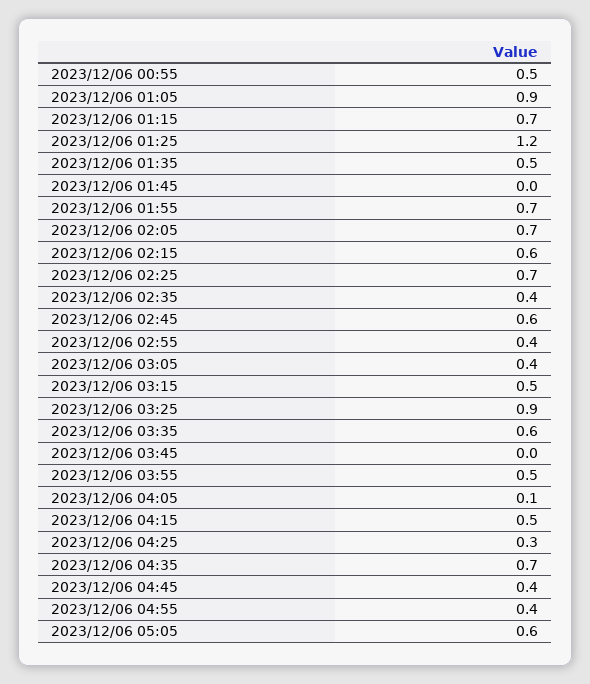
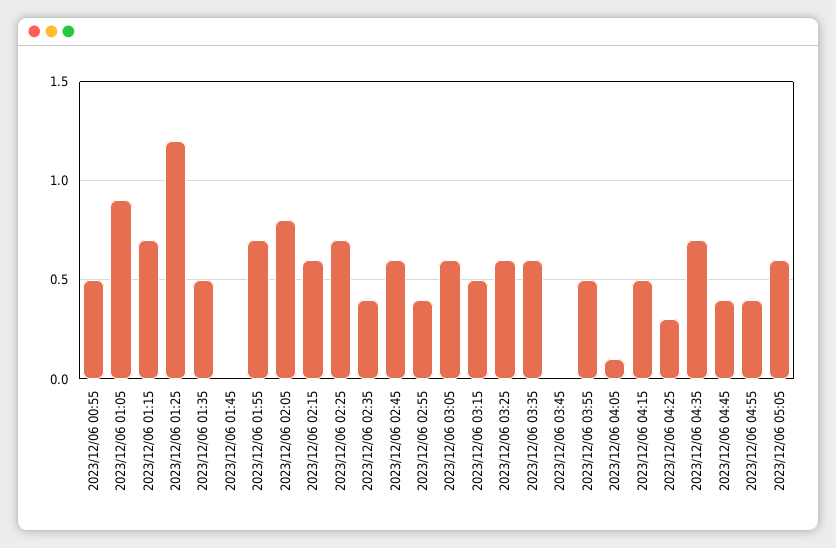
  {
    "2023/12/06 00:55": 0.5,
    "2023/12/06 01:05": 0.9,
    "2023/12/06 01:15": 0.7,
    "2023/12/06 01:25": 1.2,
    "2023/12/06 01:35": 0.5,
    "2023/12/06 01:45": 0,
    "2023/12/06 01:55": 0.7,
-   "2023/12/06 02:05": 0.7,
+   "2023/12/06 02:05": 0.8,
    "2023/12/06 02:15": 0.6,
    "2023/12/06 02:25": 0.7,
    "2023/12/06 02:35": 0.4,
    "2023/12/06 02:45": 0.6,
    "2023/12/06 02:55": 0.4,
-   "2023/12/06 03:05": 0.4,
+   "2023/12/06 03:05": 0.6,
    "2023/12/06 03:15": 0.5,
-   "2023/12/06 03:25": 0.9,
+   "2023/12/06 03:25": 0.6,
    "2023/12/06 03:35": 0.6,
    "2023/12/06 03:45": 0,
    "2023/12/06 03:55": 0.5,
    "2023/12/06 04:05": 0.1,
    "2023/12/06 04:15": 0.5,
    "2023/12/06 04:25": 0.3,
    "2023/12/06 04:35": 0.7,
    "2023/12/06 04:45": 0.4,
    "2023/12/06 04:55": 0.4,
    "2023/12/06 05:05": 0.6
  }

